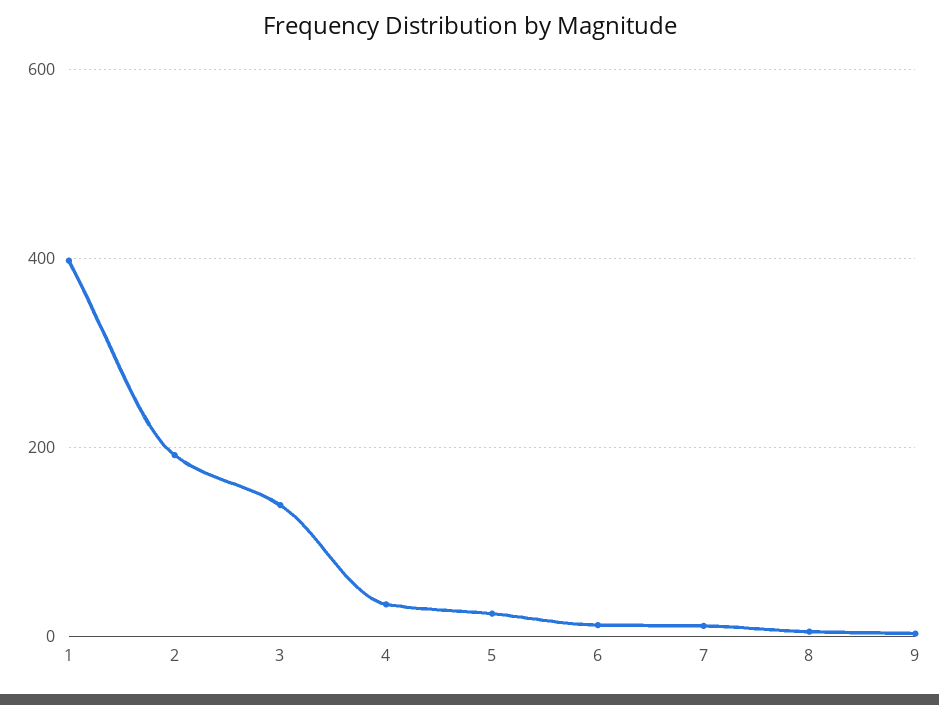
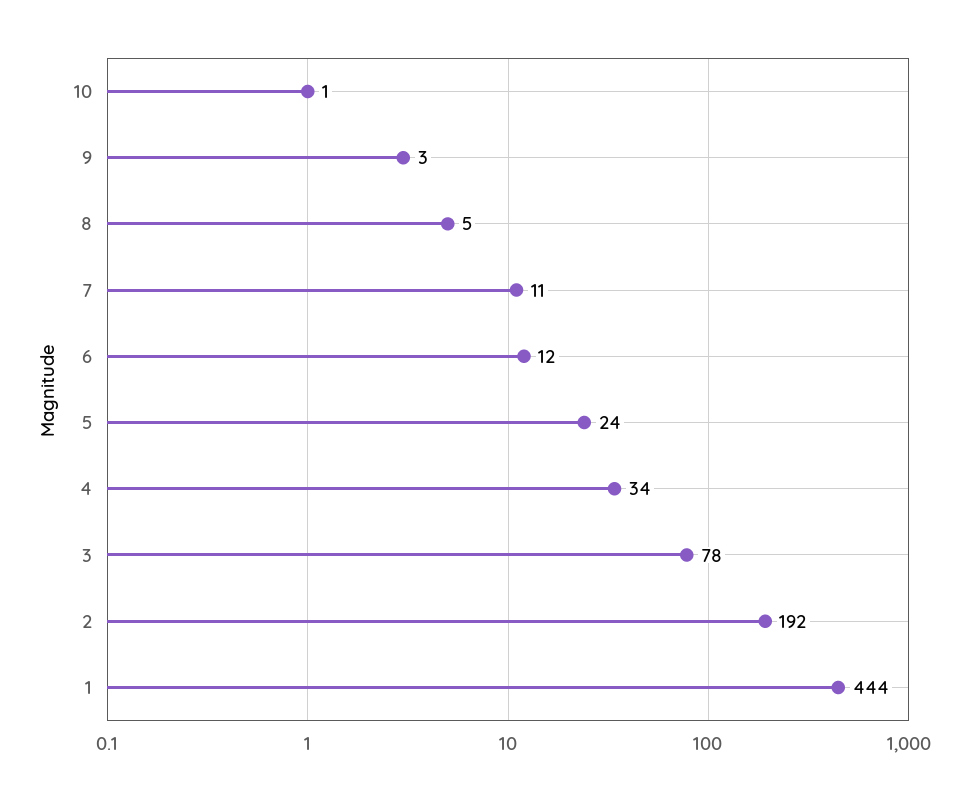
  {
-   "1": 400,
+   "1": 444,
    "2": 192,
-   "3": 140,
+   "3": 78,
    "4": 34,
    "5": 24,
    "6": 12,
    "7": 11,
    "8": 5,
-   "9": 3
+   "9": 3,
+   "10": 1
  }

